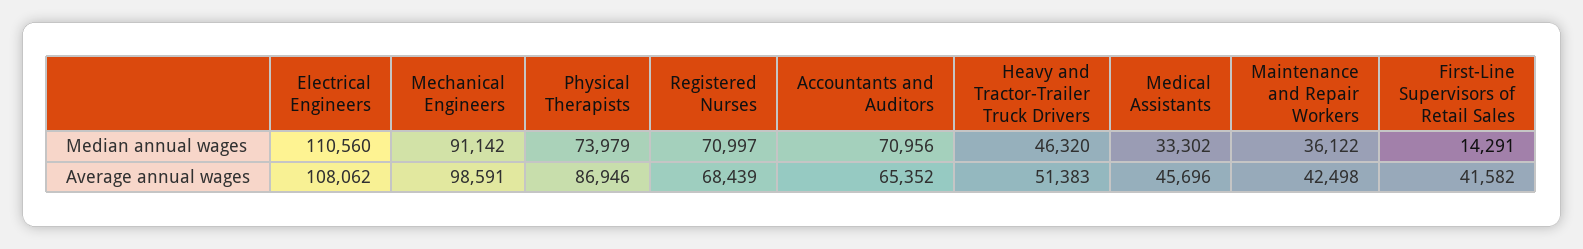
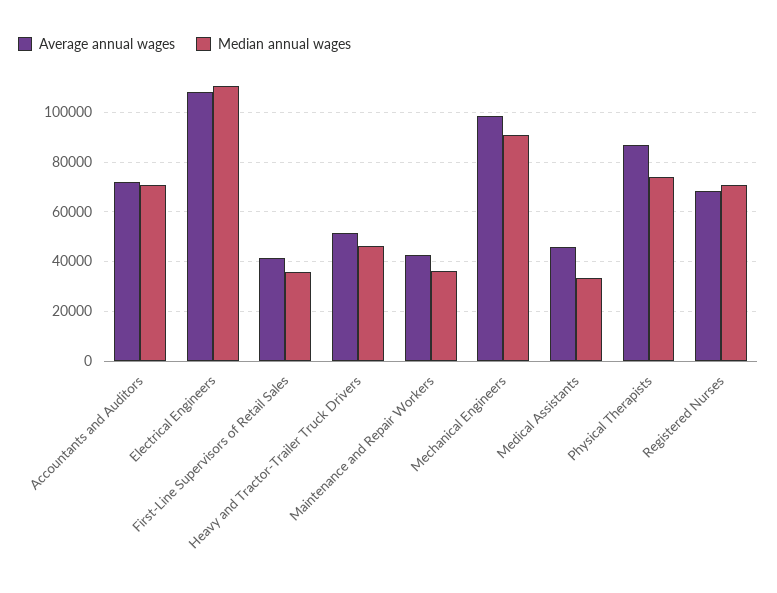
  {
    "Median annual wages": {
      "Electrical Engineers": 110560,
      "Mechanical Engineers": 91142,
      "Physical Therapists": 73979,
      "Registered Nurses": 70997,
      "Accountants and Auditors": 70956,
      "Heavy and Tractor-Trailer Truck Drivers": 46320,
      "Medical Assistants": 33302,
      "Maintenance and Repair Workers": 36122,
-     "First-Line Supervisors of Retail Sales": 14291
+     "First-Line Supervisors of Retail Sales": 35000
    },
    "Average annual wages": {
      "Electrical Engineers": 108062,
      "Mechanical Engineers": 98591,
      "Physical Therapists": 86946,
      "Registered Nurses": 68439,
-     "Accountants and Auditors": 65352,
+     "Accountants and Auditors": 72500,
      "Heavy and Tractor-Trailer Truck Drivers": 51383,
      "Medical Assistants": 45696,
      "Maintenance and Repair Workers": 42498,
      "First-Line Supervisors of Retail Sales": 41582
    }
  }

